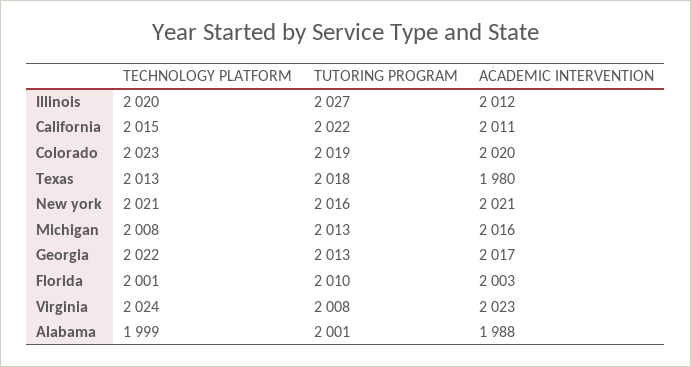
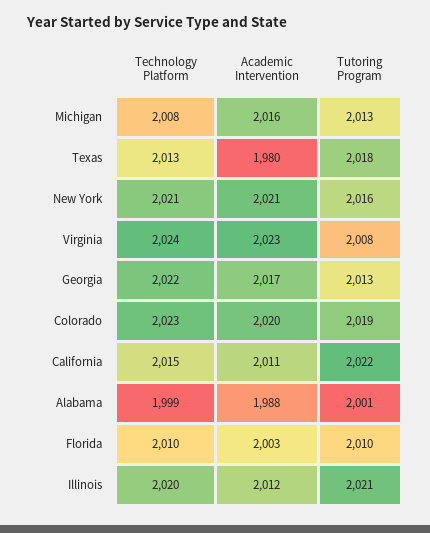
  {
    "TECHNOLOGY PLATFORM": {
      "Illinois": 2020,
      "California": 2015,
      "Colorado": 2023,
      "Texas": 2013,
      "New york": 2021,
      "Michigan": 2008,
      "Georgia": 2022,
-     "Florida": 2001,
+     "Florida": 2010,
      "Virginia": 2024,
      "Alabama": 1999
    },
    "TUTORING PROGRAM": {
-     "Illinois": 2027,
+     "Illinois": 2021,
      "California": 2022,
      "Colorado": 2019,
      "Texas": 2018,
      "New york": 2016,
      "Michigan": 2013,
      "Georgia": 2013,
      "Florida": 2010,
      "Virginia": 2008,
      "Alabama": 2001
    },
    "ACADEMIC INTERVENTION": {
      "Illinois": 2012,
      "California": 2011,
      "Colorado": 2020,
      "Texas": 1980,
      "New york": 2021,
      "Michigan": 2016,
      "Georgia": 2017,
      "Florida": 2003,
      "Virginia": 2023,
      "Alabama": 1988
    }
  }

